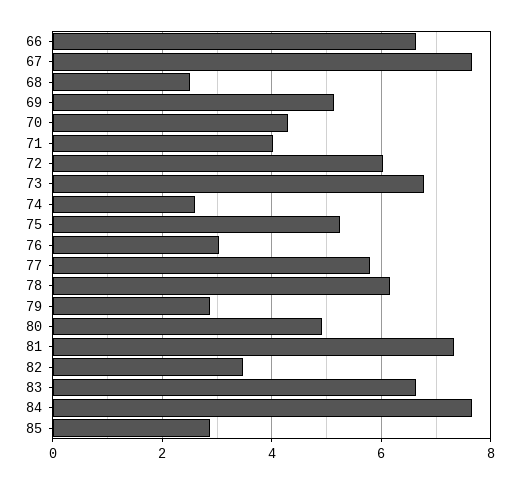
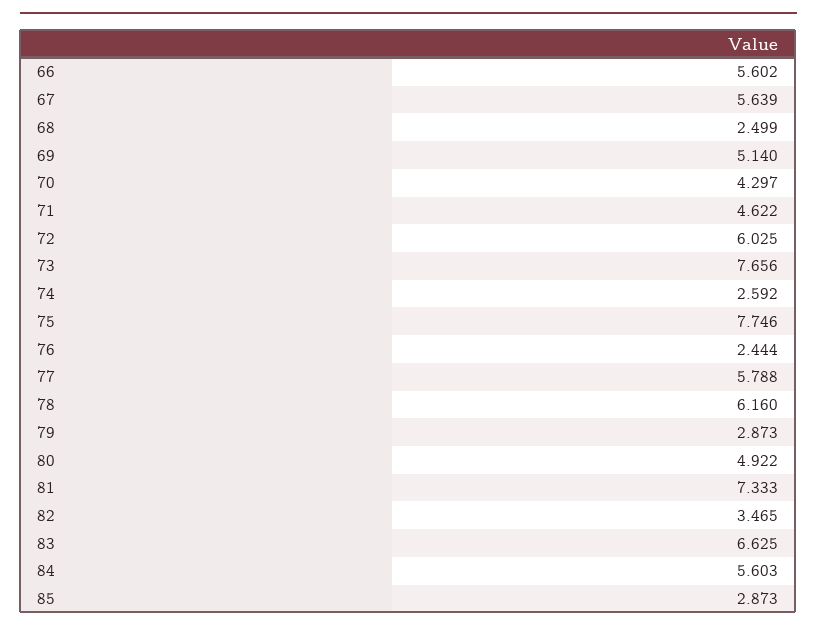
  {
-   "66": 6.6,
+   "66": 5.602,
-   "67": 7.6,
+   "67": 5.639,
    "68": 2.499,
    "69": 5.14,
    "70": 4.297,
-   "71": 4,
+   "71": 4.622,
    "72": 6.025,
-   "73": 6.8,
+   "73": 7.656,
    "74": 2.592,
-   "75": 5.2,
+   "75": 7.746,
-   "76": 3,
+   "76": 2.444,
    "77": 5.788,
    "78": 6.16,
    "79": 2.873,
    "80": 4.922,
    "81": 7.333,
    "82": 3.465,
    "83": 6.625,
-   "84": 7.6,
+   "84": 5.603,
    "85": 2.873
  }

